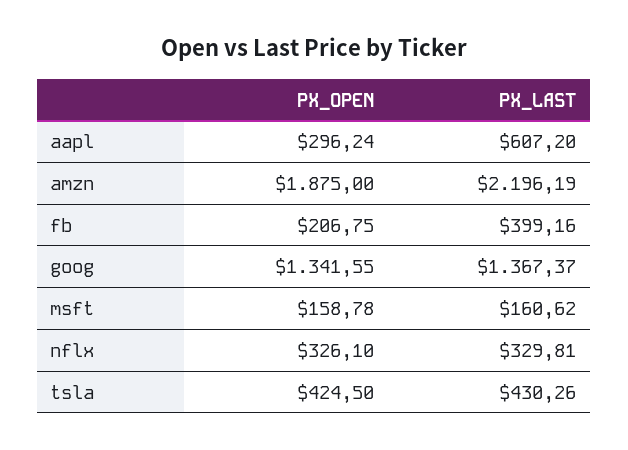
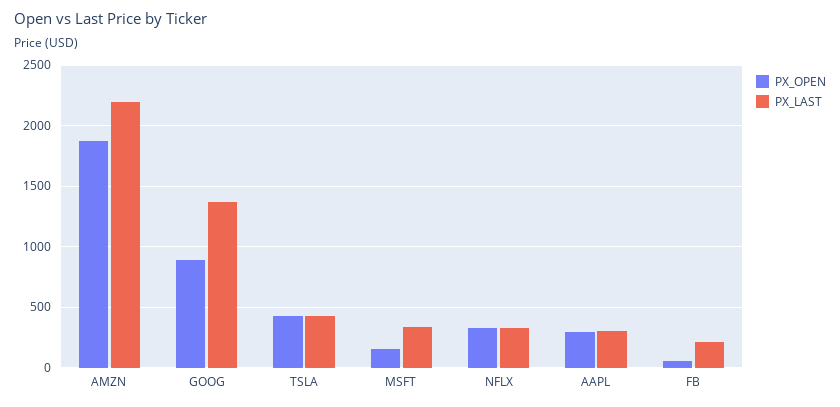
  {
    "PX_OPEN": {
      "aapl": 296.24,
      "amzn": 1875,
-     "fb": 206.75,
+     "fb": 50,
-     "goog": 1341.55,
+     "goog": 900,
      "msft": 158.78,
      "nflx": 326.1,
      "tsla": 424.5
    },
    "PX_LAST": {
-     "aapl": 607.2,
+     "aapl": 300,
      "amzn": 2196.19,
-     "fb": 399.16,
+     "fb": 200,
      "goog": 1367.37,
-     "msft": 160.62,
+     "msft": 350,
      "nflx": 329.81,
      "tsla": 430.26
    }
  }

